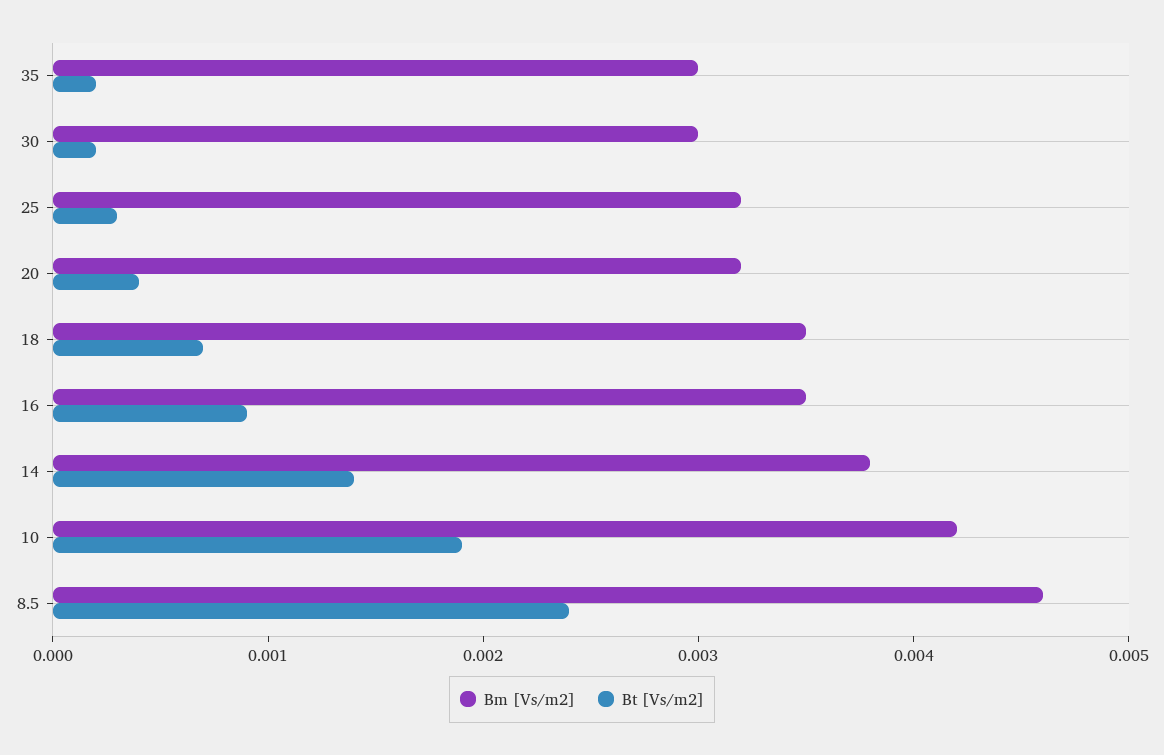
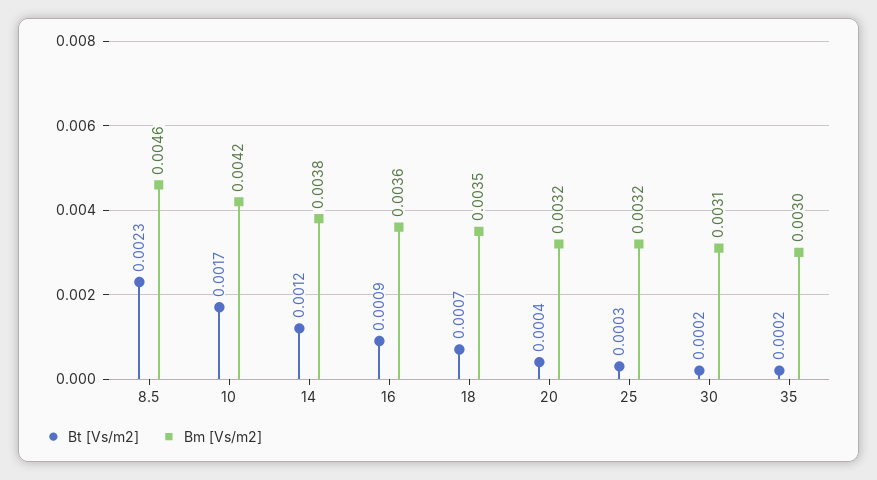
  {
    "Bm [Vs/m2]": {
      "35": 0.003,
-     "30": 0.003,
+     "30": 0.0031,
      "25": 0.0032,
      "20": 0.0032,
      "18": 0.0035,
-     "16": 0.0035,
+     "16": 0.0036,
      "14": 0.0038,
      "10": 0.0042,
      "8.5": 0.0046
    },
    "Bt [Vs/m2]": {
      "35": 0.0002,
      "30": 0.0002,
      "25": 0.0003,
      "20": 0.0004,
      "18": 0.0007,
      "16": 0.0009,
-     "14": 0.0014,
+     "14": 0.0012,
-     "10": 0.0019,
+     "10": 0.0017,
-     "8.5": 0.0024
+     "8.5": 0.0023
    }
  }

